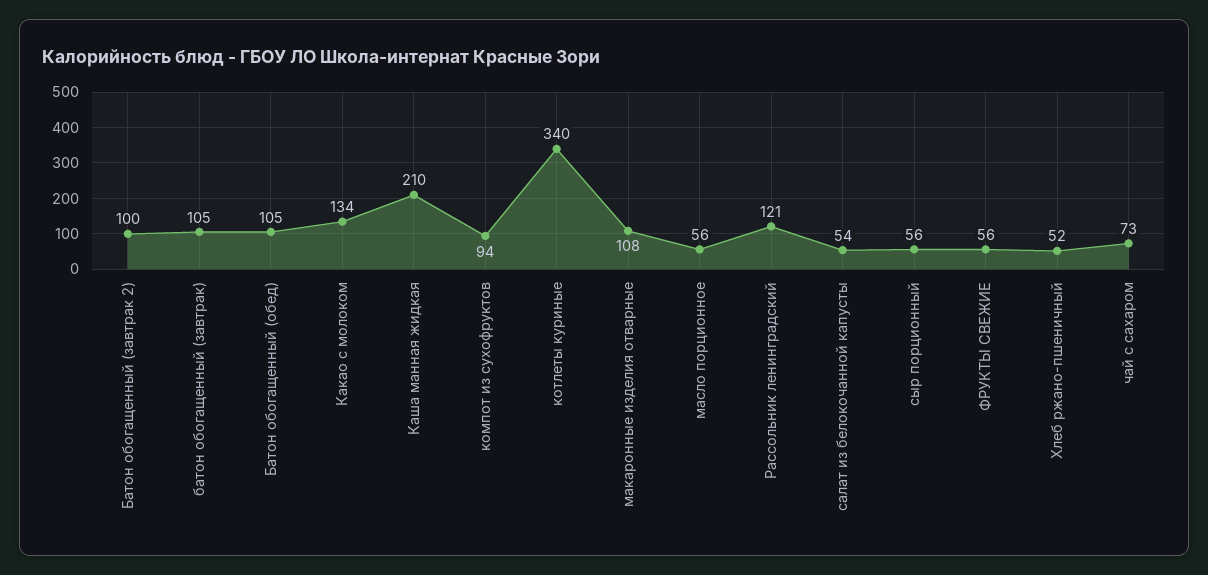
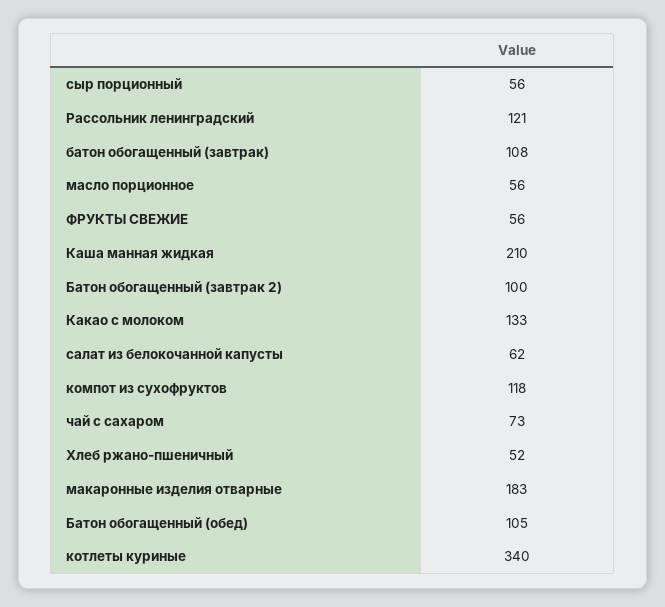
  {
    "Батон обогащенный (завтрак 2)": 100,
-   "батон обогащенный (завтрак)": 105,
+   "батон обогащенный (завтрак)": 108,
    "Батон обогащенный (обед)": 105,
-   "Какао с молоком": 134,
+   "Какао с молоком": 133,
    "Каша манная жидкая": 210,
-   "компот из сухофруктов": 94,
+   "компот из сухофруктов": 118,
    "котлеты куриные": 340,
-   "макаронные изделия отварные": 108,
+   "макаронные изделия отварные": 183,
    "масло порционное": 56,
    "Рассольник ленинградский": 121,
-   "салат из белокочанной капусты": 54,
+   "салат из белокочанной капусты": 62,
    "сыр порционный": 56,
    "ФРУКТЫ СВЕЖИЕ": 56,
    "Хлеб ржано-пшеничный": 52,
    "чай с сахаром": 73
  }

